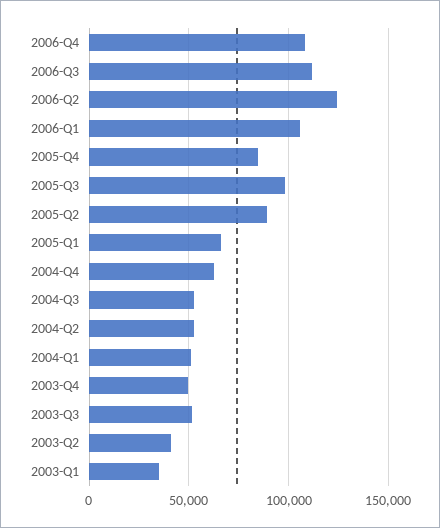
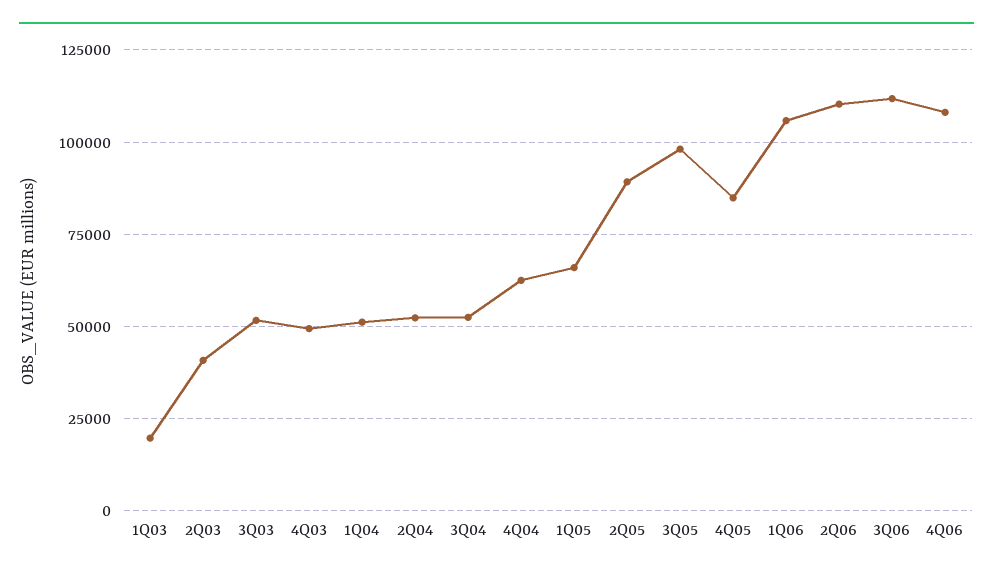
  {
    "2006-Q4": 107500,
    "2006-Q3": 112500,
-   "2006-Q2": 125000,
+   "2006-Q2": 110000,
    "2006-Q1": 105000,
    "2005-Q4": 85000,
    "2005-Q3": 97500,
    "2005-Q2": 90000,
    "2005-Q1": 65000,
    "2004-Q4": 62500,
    "2004-Q3": 52500,
    "2004-Q2": 52500,
    "2004-Q1": 50000,
    "2003-Q4": 50000,
    "2003-Q3": 52500,
    "2003-Q2": 40000,
-   "2003-Q1": 35000
+   "2003-Q1": 20000
  }

